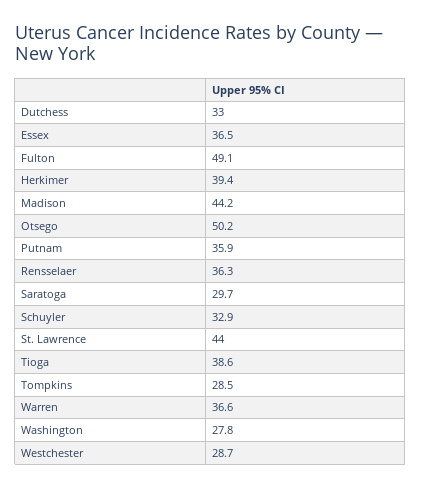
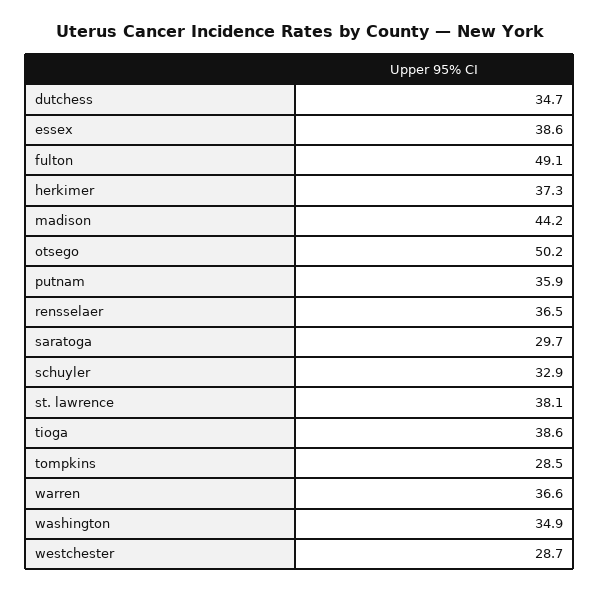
  {
-   "Dutchess": 33,
+   "Dutchess": 34.7,
-   "Essex": 36.5,
+   "Essex": 38.6,
    "Fulton": 49.1,
-   "Herkimer": 39.4,
+   "Herkimer": 37.3,
    "Madison": 44.2,
    "Otsego": 50.2,
    "Putnam": 35.9,
-   "Rensselaer": 36.3,
+   "Rensselaer": 36.5,
    "Saratoga": 29.7,
    "Schuyler": 32.9,
-   "St. Lawrence": 44,
+   "St. Lawrence": 38.1,
    "Tioga": 38.6,
    "Tompkins": 28.5,
    "Warren": 36.6,
-   "Washington": 27.8,
+   "Washington": 34.9,
    "Westchester": 28.7
  }

